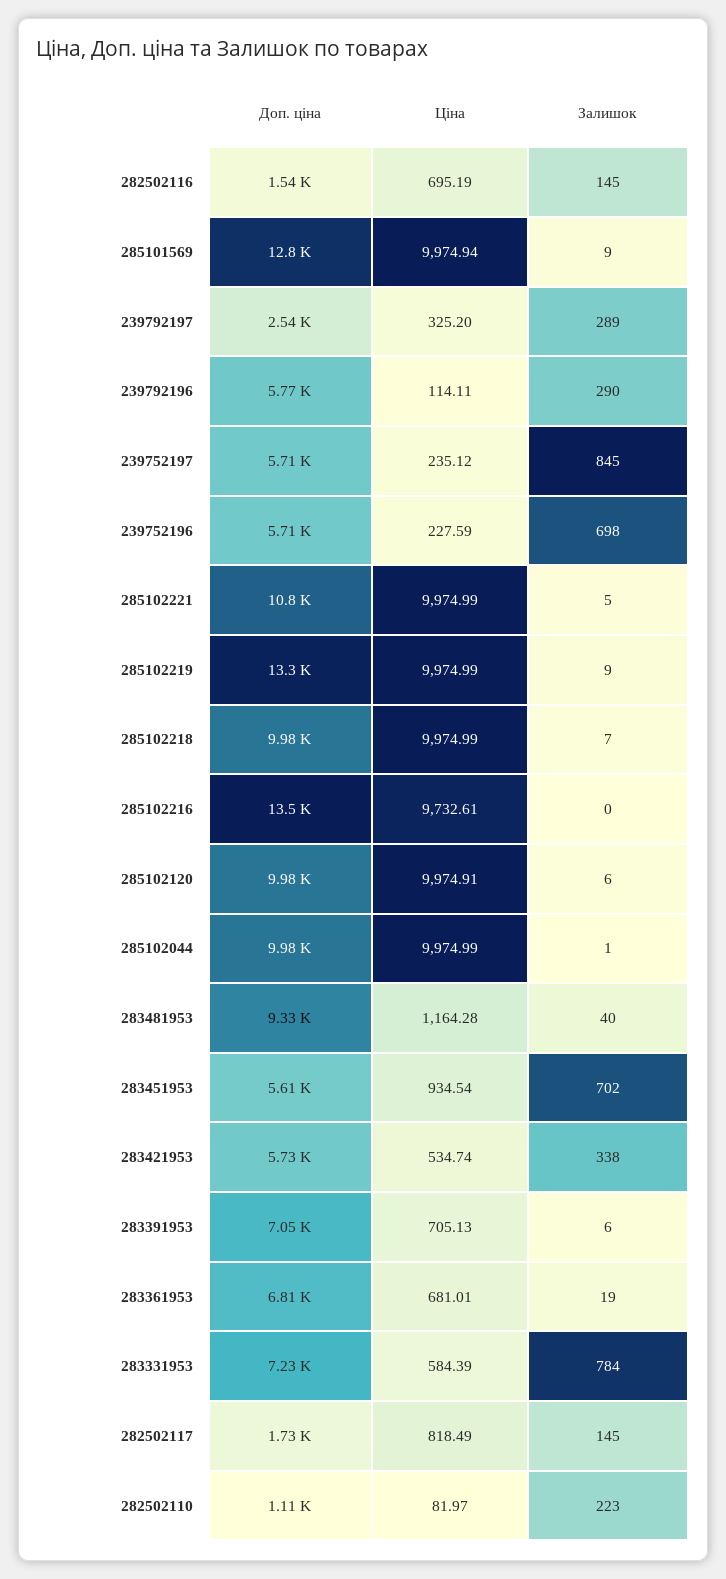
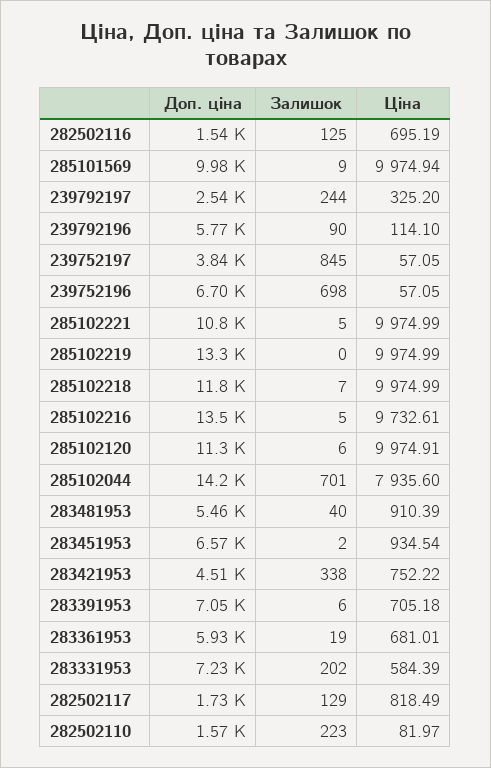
  {
    "Доп. ціна": {
      "282502116": 1540,
-     "285101569": 12800,
+     "285101569": 9980,
      "239792197": 2540,
      "239792196": 5770,
-     "239752197": 5710,
+     "239752197": 3840,
-     "239752196": 5710,
+     "239752196": 6700,
      "285102221": 10800,
      "285102219": 13300,
-     "285102218": 9980,
+     "285102218": 11800,
      "285102216": 13500,
-     "285102120": 9980,
+     "285102120": 11300,
-     "285102044": 9980,
+     "285102044": 14200,
-     "283481953": 9330,
+     "283481953": 5460,
-     "283451953": 5610,
+     "283451953": 6570,
-     "283421953": 5730,
+     "283421953": 4510,
      "283391953": 7050,
-     "283361953": 6810,
+     "283361953": 5930,
      "283331953": 7230,
      "282502117": 1730,
-     "282502110": 1110
+     "282502110": 1570
    },
    "Ціна": {
      "282502116": 695.19,
      "285101569": 9974.94,
      "239792197": 325.2,
-     "239792196": 114.11,
+     "239792196": 114.1,
-     "239752197": 235.12,
+     "239752197": 57.05,
-     "239752196": 227.59,
+     "239752196": 57.05,
      "285102221": 9974.99,
      "285102219": 9974.99,
      "285102218": 9974.99,
      "285102216": 9732.61,
      "285102120": 9974.91,
-     "285102044": 9974.99,
+     "285102044": 7935.6,
-     "283481953": 1164.28,
+     "283481953": 910.39,
      "283451953": 934.54,
-     "283421953": 534.74,
+     "283421953": 752.22,
-     "283391953": 705.13,
+     "283391953": 705.18,
      "283361953": 681.01,
      "283331953": 584.39,
      "282502117": 818.49,
      "282502110": 81.97
    },
    "Залишок": {
-     "282502116": 145,
+     "282502116": 125,
      "285101569": 9,
-     "239792197": 289,
+     "239792197": 244,
-     "239792196": 290,
+     "239792196": 90,
      "239752197": 845,
      "239752196": 698,
      "285102221": 5,
-     "285102219": 9,
+     "285102219": 0,
      "285102218": 7,
-     "285102216": 0,
+     "285102216": 5,
      "285102120": 6,
-     "285102044": 1,
+     "285102044": 701,
      "283481953": 40,
-     "283451953": 702,
+     "283451953": 2,
      "283421953": 338,
      "283391953": 6,
      "283361953": 19,
-     "283331953": 784,
+     "283331953": 202,
-     "282502117": 145,
+     "282502117": 129,
      "282502110": 223
    }
  }

